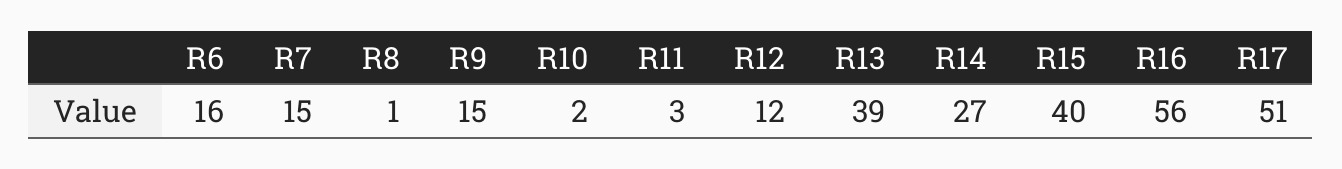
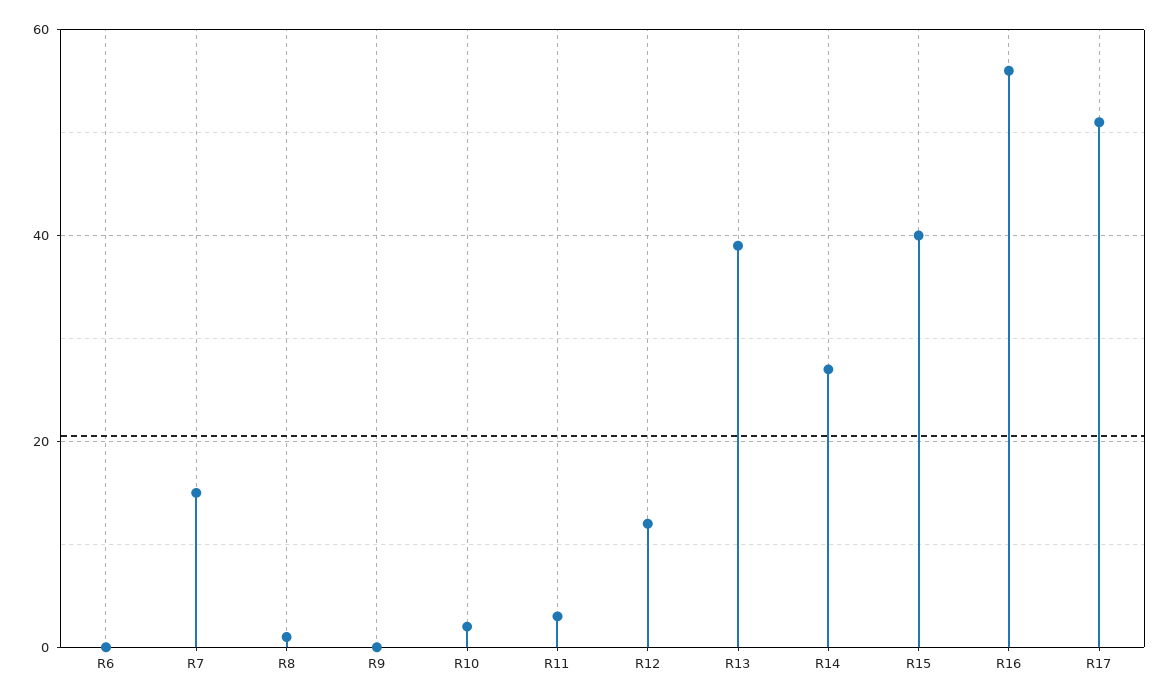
  {
-   "R6": 16,
+   "R6": 0,
    "R7": 15,
    "R8": 1,
-   "R9": 15,
+   "R9": 0,
    "R10": 2,
    "R11": 3,
    "R12": 12,
    "R13": 39,
    "R14": 27,
    "R15": 40,
    "R16": 56,
    "R17": 51
  }

